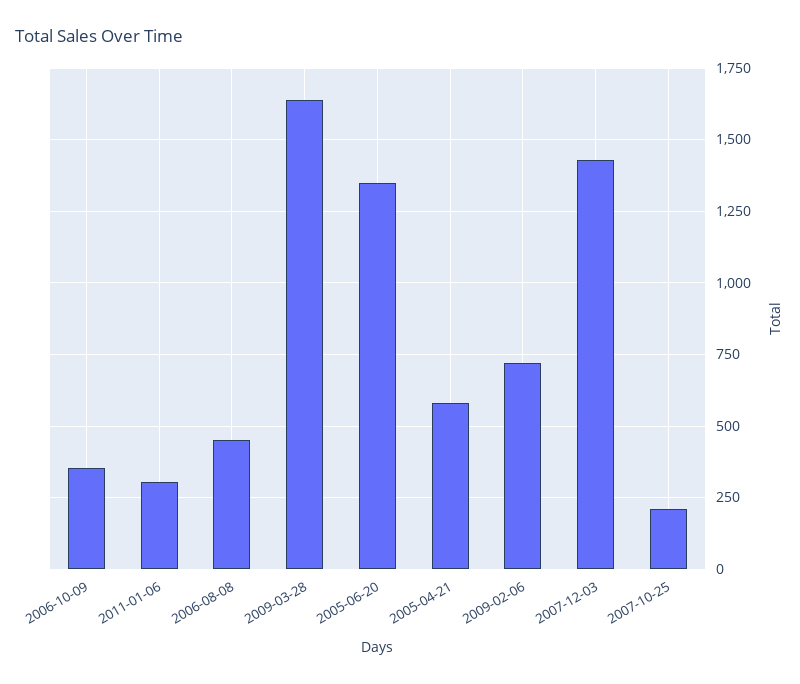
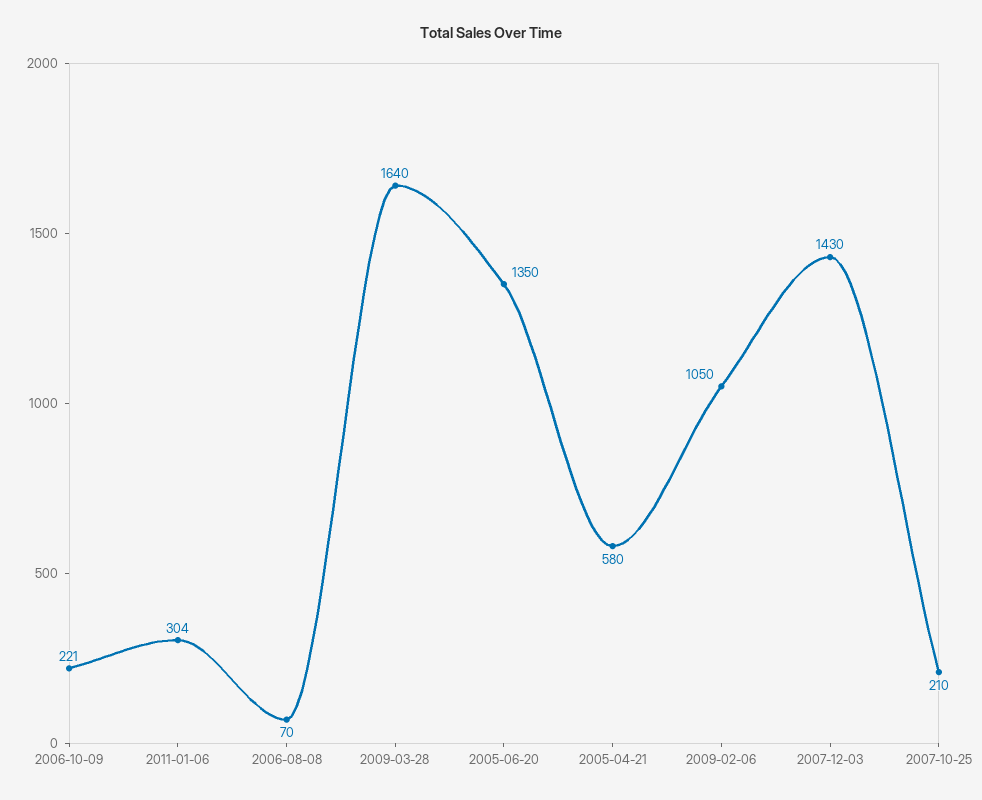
  {
-   "2006-10-09": 350,
+   "2006-10-09": 221,
    "2011-01-06": 304,
-   "2006-08-08": 450,
+   "2006-08-08": 70,
    "2009-03-28": 1640,
    "2005-06-20": 1350,
    "2005-04-21": 580,
-   "2009-02-06": 725,
+   "2009-02-06": 1050,
    "2007-12-03": 1430,
    "2007-10-25": 210
  }

